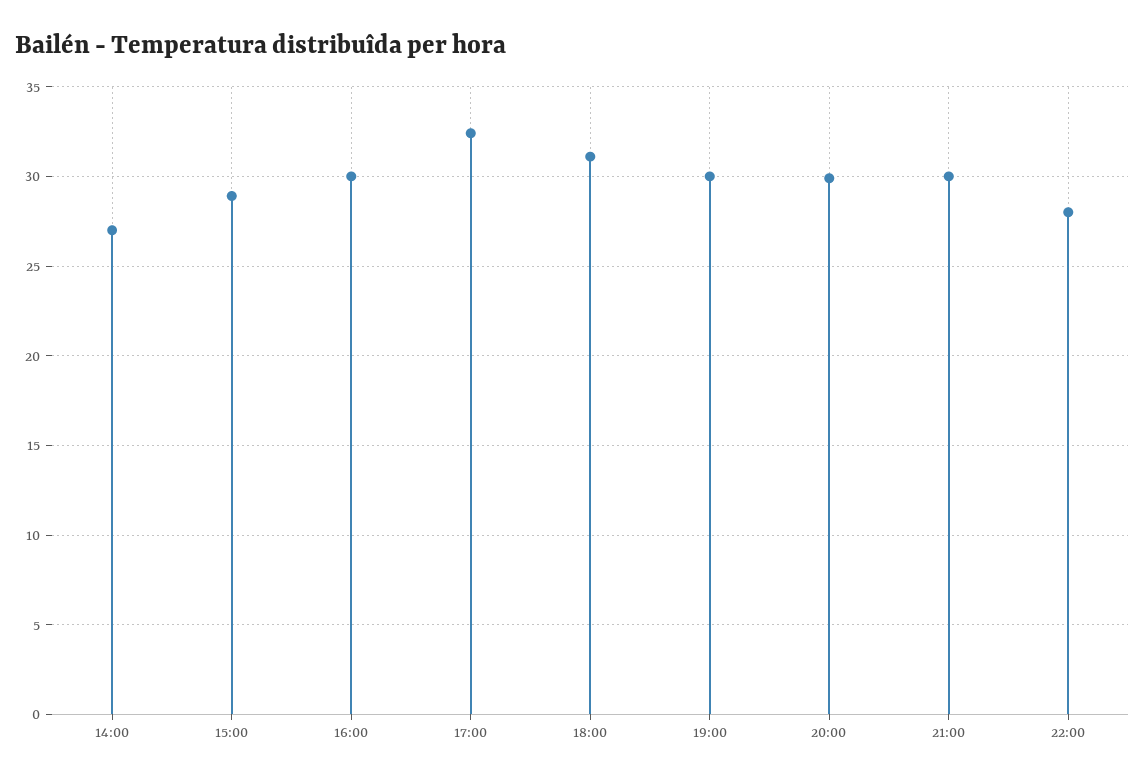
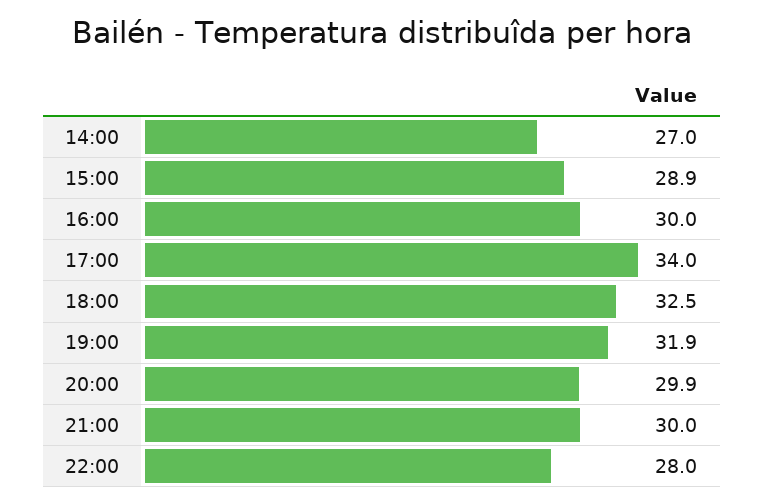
  {
    "14:00": 27,
    "15:00": 28.9,
    "16:00": 30,
-   "17:00": 32.5,
+   "17:00": 34,
-   "18:00": 31,
+   "18:00": 32.5,
-   "19:00": 30,
+   "19:00": 31.9,
    "20:00": 29.9,
    "21:00": 30,
    "22:00": 28
  }

